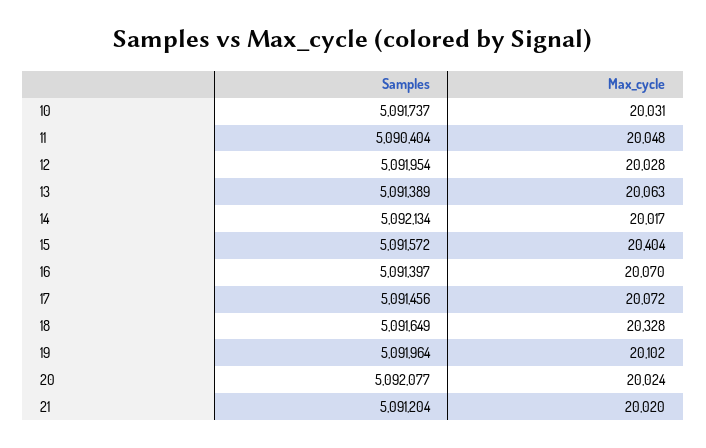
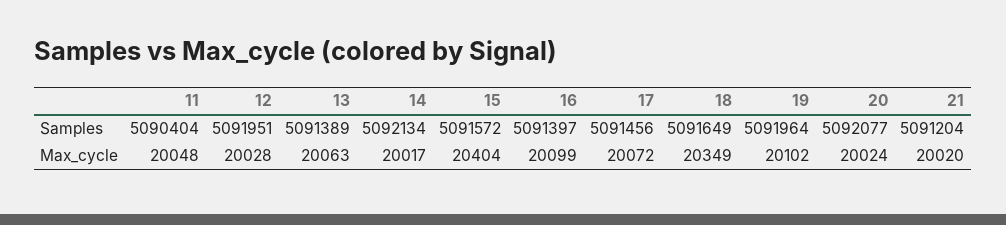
  {
    "Samples": {
-     "10": 5091737,
      "11": 5090404,
-     "12": 5091954,
+     "12": 5091951,
      "13": 5091389,
      "14": 5092134,
      "15": 5091572,
      "16": 5091397,
      "17": 5091456,
      "18": 5091649,
      "19": 5091964,
      "20": 5092077,
      "21": 5091204
    },
    "Max_cycle": {
-     "10": 20031,
      "11": 20048,
      "12": 20028,
      "13": 20063,
      "14": 20017,
      "15": 20404,
-     "16": 20070,
+     "16": 20099,
      "17": 20072,
-     "18": 20328,
+     "18": 20349,
      "19": 20102,
      "20": 20024,
      "21": 20020
    }
  }

